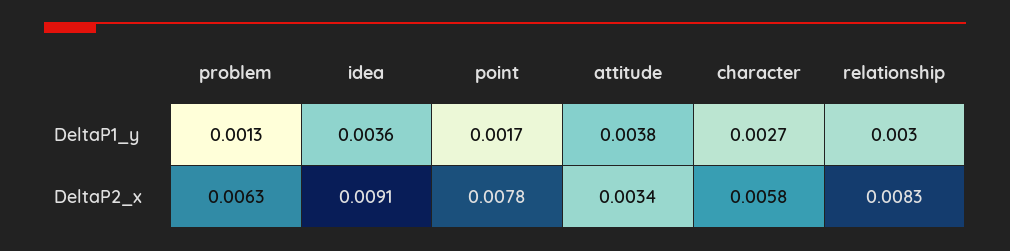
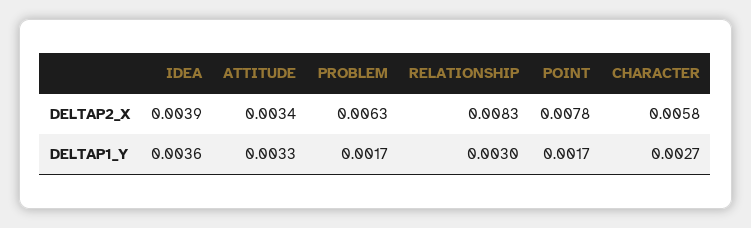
  {
    "problem": {
-     "DeltaP1_y": 0.0013,
+     "DeltaP1_y": 0.0017,
      "DeltaP2_x": 0.0063
    },
    "idea": {
      "DeltaP1_y": 0.0036,
-     "DeltaP2_x": 0.0091
+     "DeltaP2_x": 0.0039
    },
    "point": {
      "DeltaP1_y": 0.0017,
      "DeltaP2_x": 0.0078
    },
    "attitude": {
-     "DeltaP1_y": 0.0038,
+     "DeltaP1_y": 0.0033,
      "DeltaP2_x": 0.0034
    },
    "character": {
      "DeltaP1_y": 0.0027,
      "DeltaP2_x": 0.0058
    },
    "relationship": {
      "DeltaP1_y": 0.003,
      "DeltaP2_x": 0.0083
    }
  }

